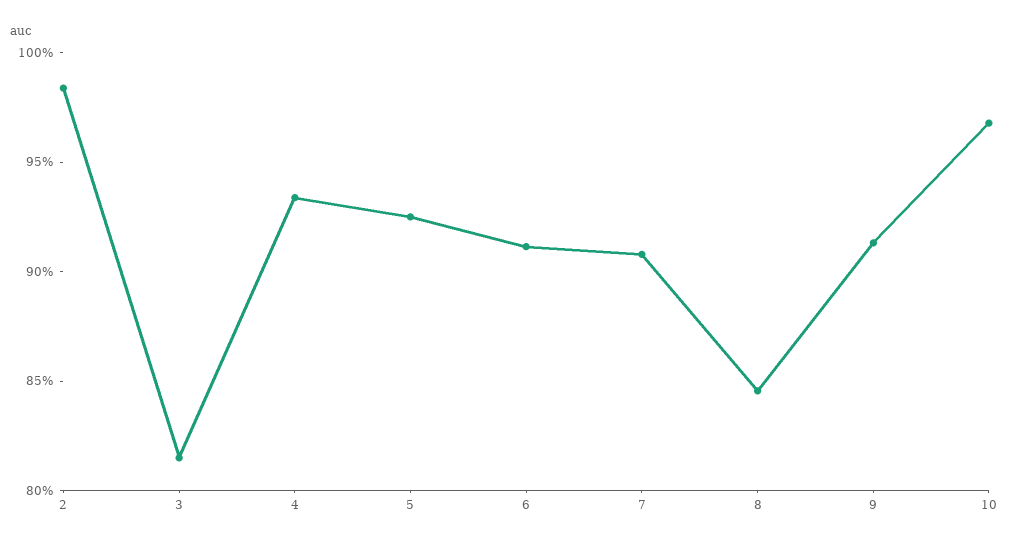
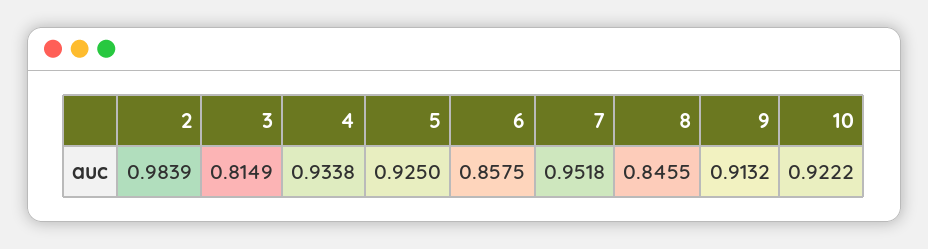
  {
    "2": 0.9839,
    "3": 0.8149,
    "4": 0.9338,
    "5": 0.925,
-   "6": 0.91,
+   "6": 0.8575,
-   "7": 0.91,
+   "7": 0.9518,
    "8": 0.8455,
    "9": 0.9132,
-   "10": 0.97
+   "10": 0.9222
  }

